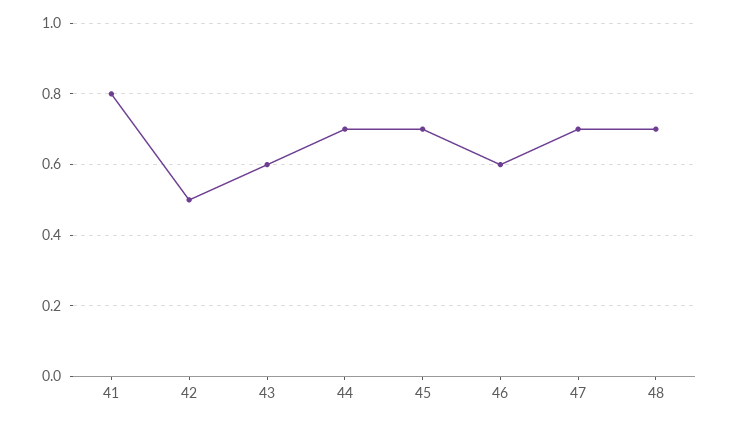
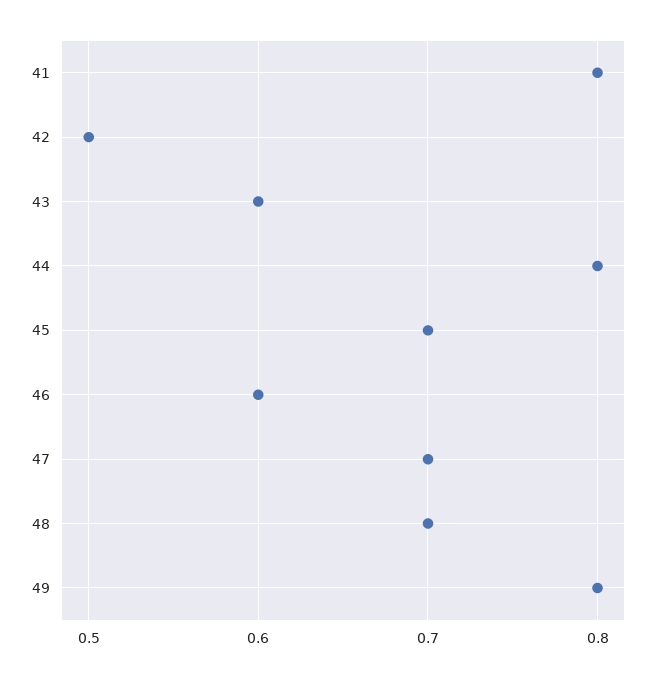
  {
    "41": 0.8,
    "42": 0.5,
    "43": 0.6,
-   "44": 0.7,
+   "44": 0.8,
    "45": 0.7,
    "46": 0.6,
    "47": 0.7,
-   "48": 0.7
+   "48": 0.7,
+   "49": 0.8
  }

